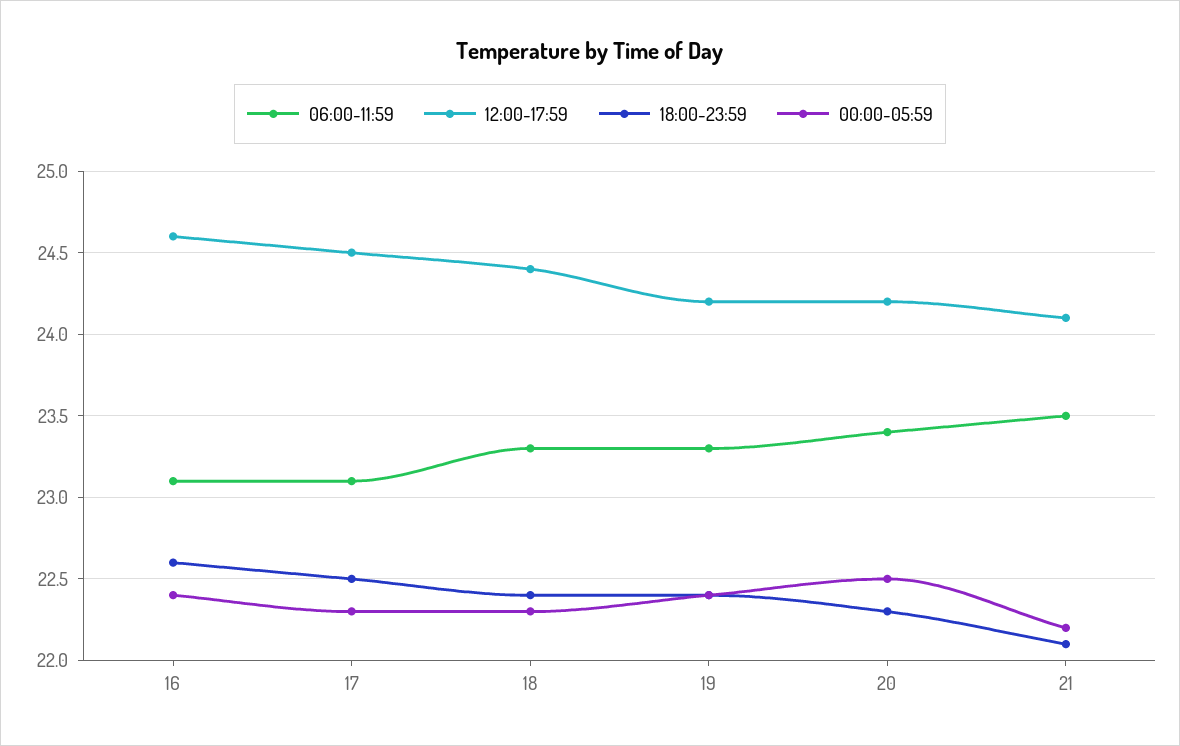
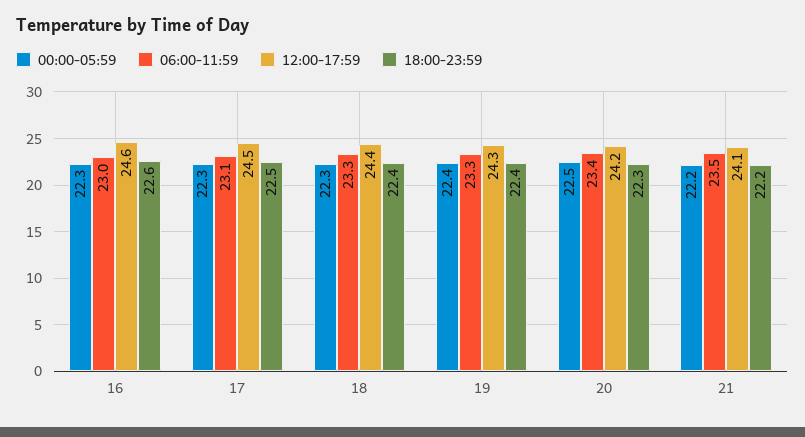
  {
    "06:00-11:59": {
-     "16": 23.1,
+     "16": 23,
      "17": 23.1,
      "18": 23.3,
      "19": 23.3,
      "20": 23.4,
      "21": 23.5
    },
    "12:00-17:59": {
      "16": 24.6,
      "17": 24.5,
      "18": 24.4,
-     "19": 24.2,
+     "19": 24.3,
      "20": 24.2,
      "21": 24.1
    },
    "18:00-23:59": {
      "16": 22.6,
      "17": 22.5,
      "18": 22.4,
      "19": 22.4,
      "20": 22.3,
-     "21": 22.1
+     "21": 22.2
    },
    "00:00-05:59": {
-     "16": 22.4,
+     "16": 22.3,
      "17": 22.3,
      "18": 22.3,
      "19": 22.4,
      "20": 22.5,
      "21": 22.2
    }
  }

